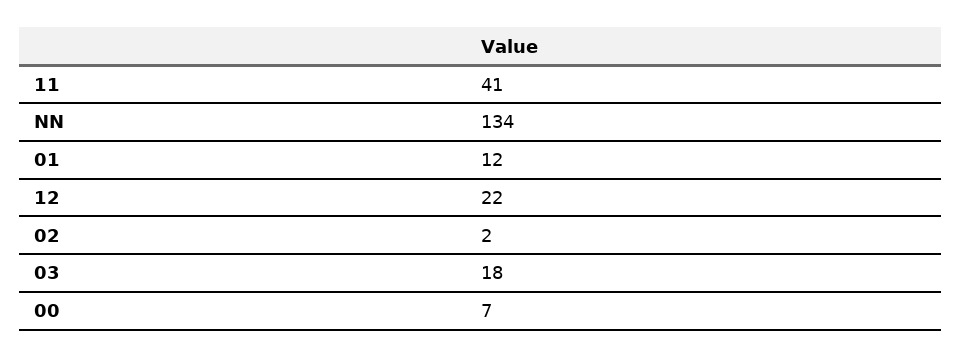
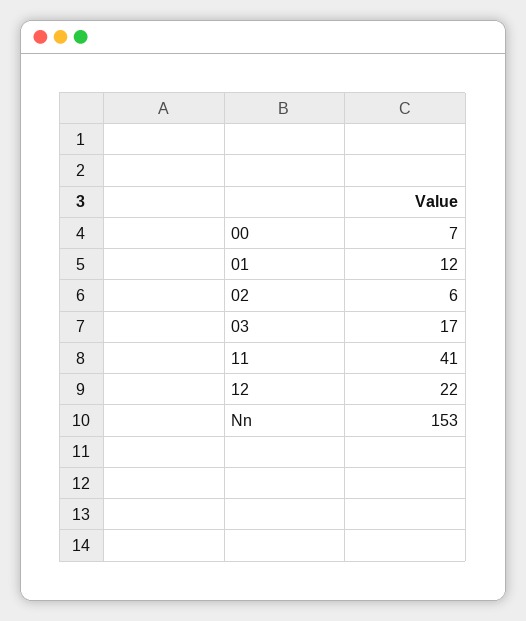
  {
    "11": 41,
-   "NN": 134,
+   "NN": 153,
    "01": 12,
    "12": 22,
-   "02": 2,
+   "02": 6,
-   "03": 18,
+   "03": 17,
    "00": 7
  }

